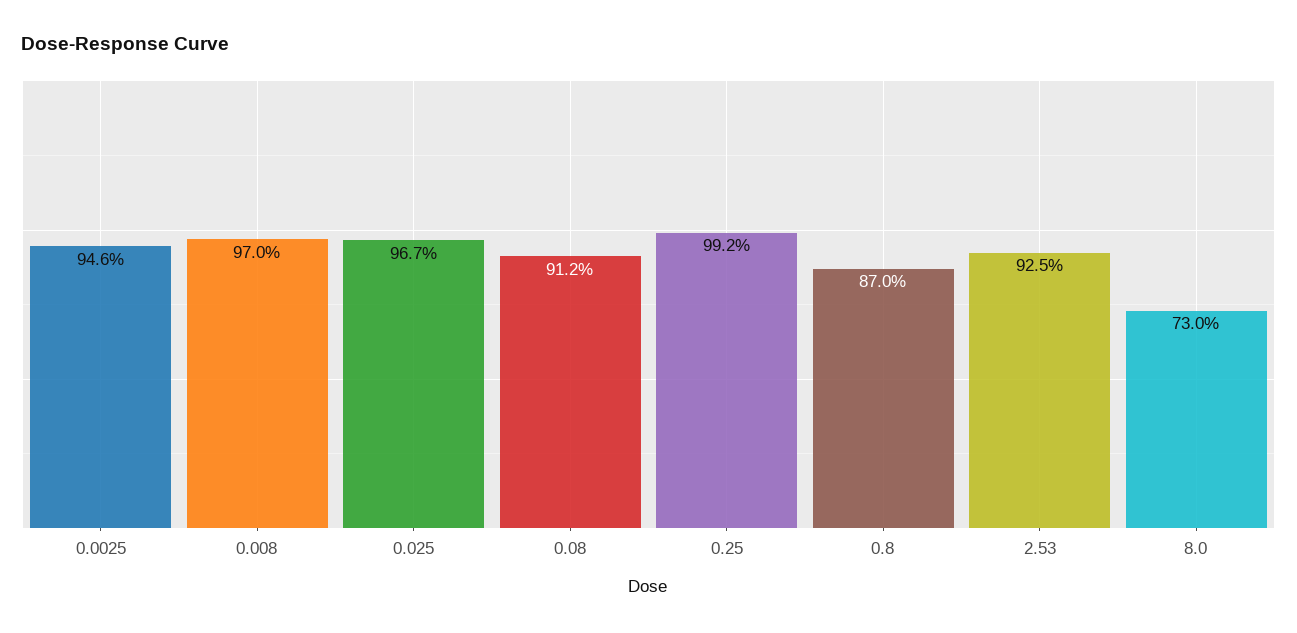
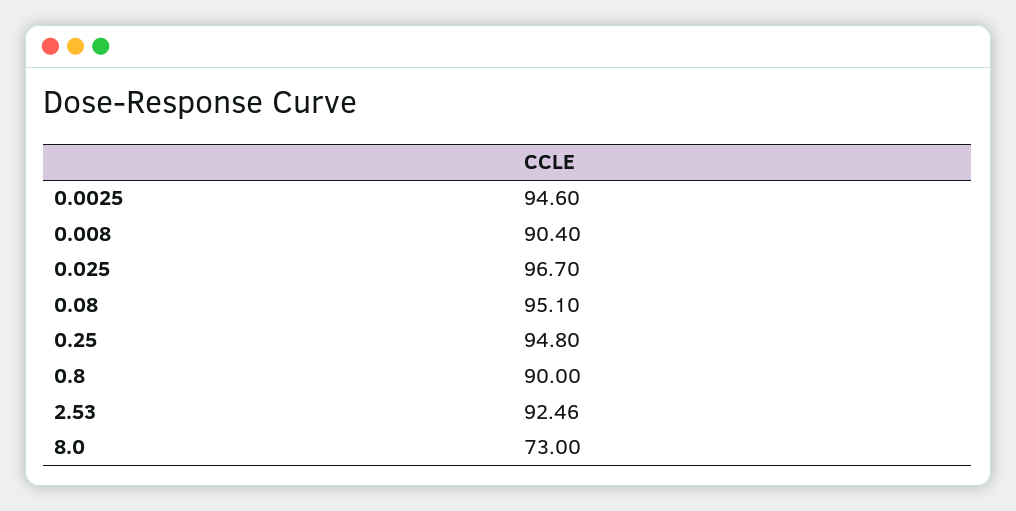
  {
    "0.0025": 94.6,
-   "0.008": 97,
+   "0.008": 90.4,
    "0.025": 96.7,
-   "0.08": 91.2,
+   "0.08": 95.1,
-   "0.25": 99.2,
+   "0.25": 94.8,
-   "0.8": 87,
+   "0.8": 90,
    "2.53": 92.46,
    "8.0": 73
  }

